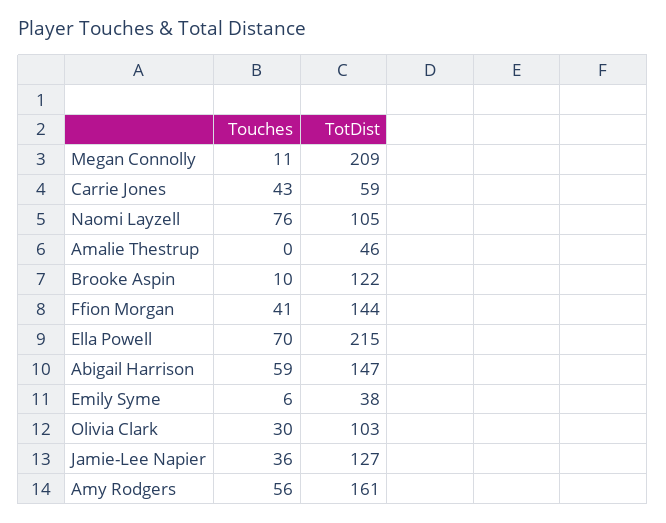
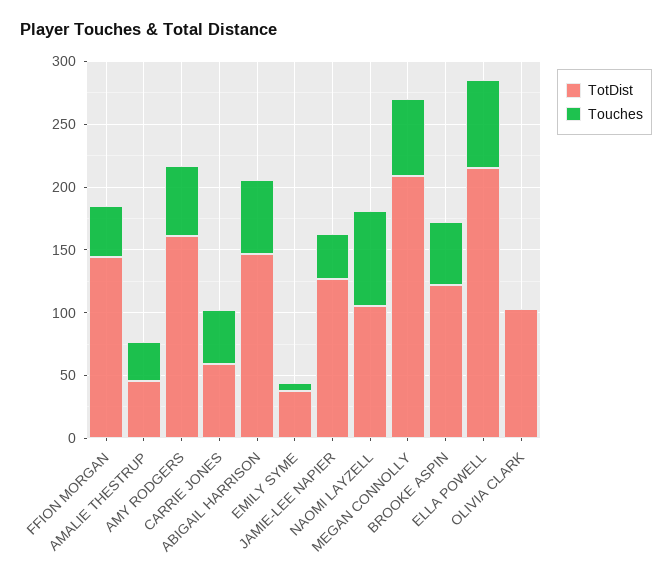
  {
    "Touches": {
-     "Megan Connolly": 11,
+     "Megan Connolly": 60,
      "Carrie Jones": 43,
      "Naomi Layzell": 76,
-     "Amalie Thestrup": 0,
+     "Amalie Thestrup": 30,
-     "Brooke Aspin": 10,
+     "Brooke Aspin": 50,
      "Ffion Morgan": 41,
      "Ella Powell": 70,
      "Abigail Harrison": 59,
      "Emily Syme": 6,
-     "Olivia Clark": 30,
+     "Olivia Clark": 0,
      "Jamie-Lee Napier": 36,
      "Amy Rodgers": 56
    },
    "TotDist": {
      "Megan Connolly": 209,
      "Carrie Jones": 59,
      "Naomi Layzell": 105,
      "Amalie Thestrup": 46,
      "Brooke Aspin": 122,
      "Ffion Morgan": 144,
      "Ella Powell": 215,
      "Abigail Harrison": 147,
      "Emily Syme": 38,
      "Olivia Clark": 103,
      "Jamie-Lee Napier": 127,
      "Amy Rodgers": 161
    }
  }

